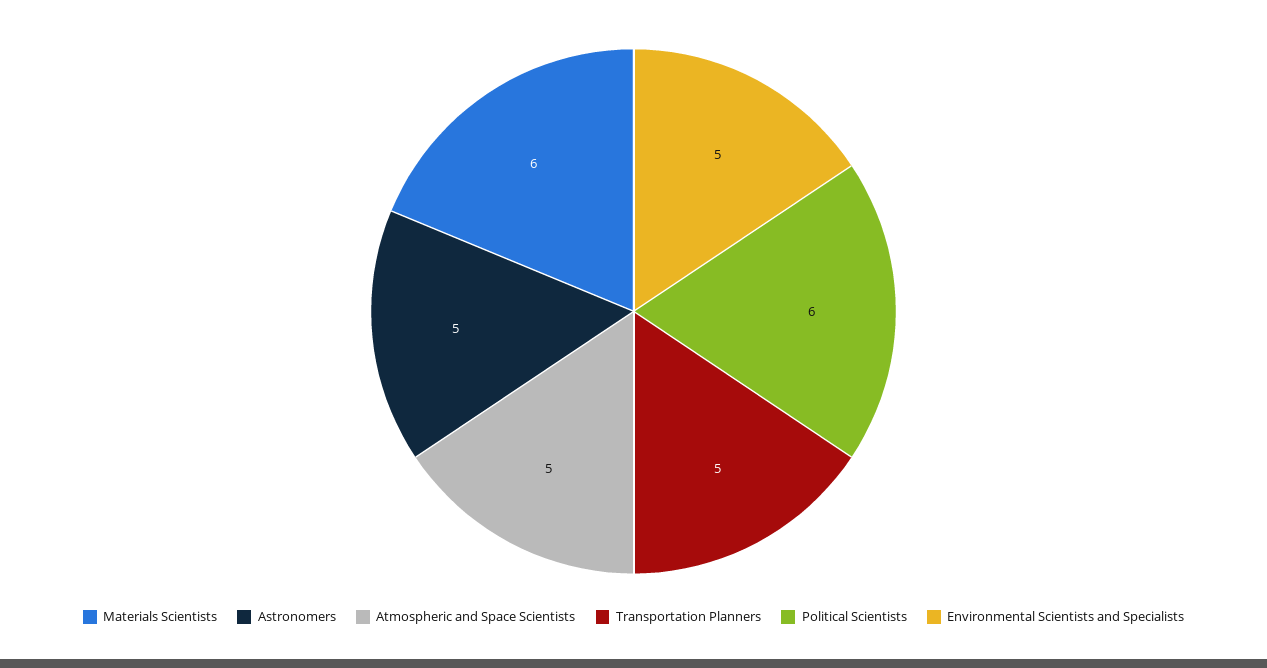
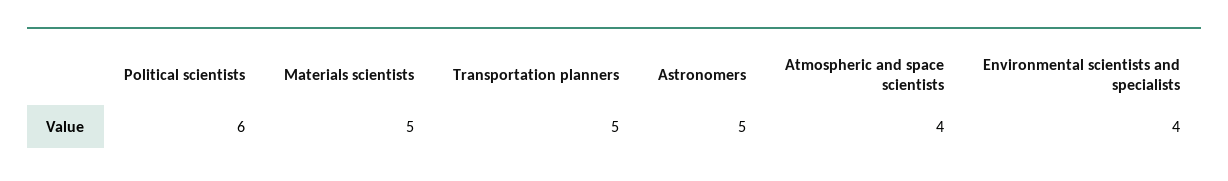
  {
-   "Materials Scientists": 6,
+   "Materials Scientists": 5,
    "Astronomers": 5,
-   "Atmospheric and Space Scientists": 5,
+   "Atmospheric and Space Scientists": 4,
    "Transportation Planners": 5,
    "Political Scientists": 6,
-   "Environmental Scientists and Specialists": 5
+   "Environmental Scientists and Specialists": 4
  }

